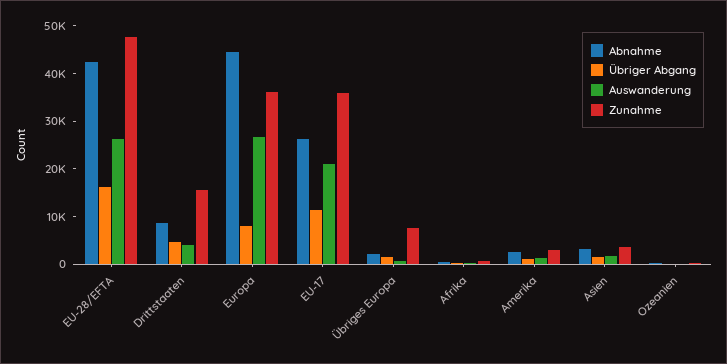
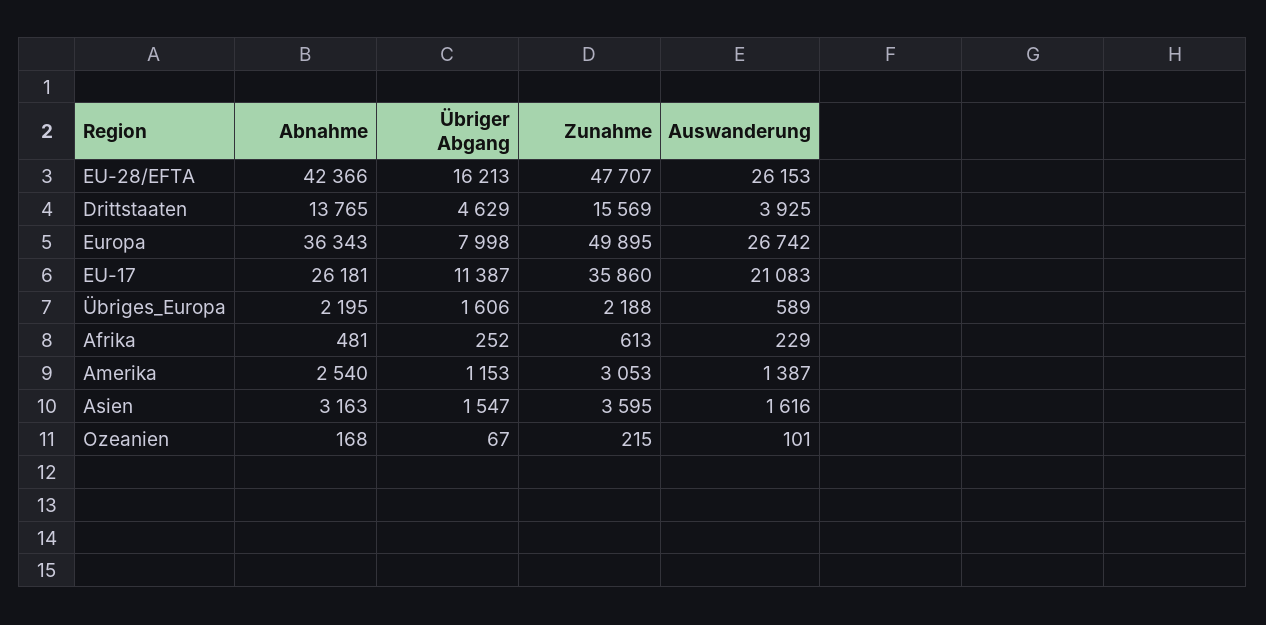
  {
    "Abnahme": {
      "EU-28/EFTA": 42366,
-     "Drittstaaten": 8000,
+     "Drittstaaten": 13765,
-     "Europa": 44000,
+     "Europa": 36343,
      "EU-17": 26181,
      "Übriges Europa": 2195,
      "Afrika": 481,
      "Amerika": 2540,
      "Asien": 3163,
      "Ozeanien": 168
    },
    "Übriger Abgang": {
      "EU-28/EFTA": 16213,
      "Drittstaaten": 4629,
      "Europa": 7998,
      "EU-17": 11387,
      "Übriges Europa": 1606,
      "Afrika": 252,
      "Amerika": 1153,
      "Asien": 1547,
      "Ozeanien": 67
    },
    "Auswanderung": {
      "EU-28/EFTA": 26153,
      "Drittstaaten": 3925,
      "Europa": 26742,
      "EU-17": 21083,
      "Übriges Europa": 589,
      "Afrika": 229,
      "Amerika": 1387,
      "Asien": 1616,
      "Ozeanien": 101
    },
    "Zunahme": {
      "EU-28/EFTA": 47707,
      "Drittstaaten": 15569,
-     "Europa": 36000,
+     "Europa": 49895,
      "EU-17": 35860,
-     "Übriges Europa": 8000,
+     "Übriges Europa": 2188,
      "Afrika": 613,
      "Amerika": 3053,
      "Asien": 3595,
      "Ozeanien": 215
    }
  }

